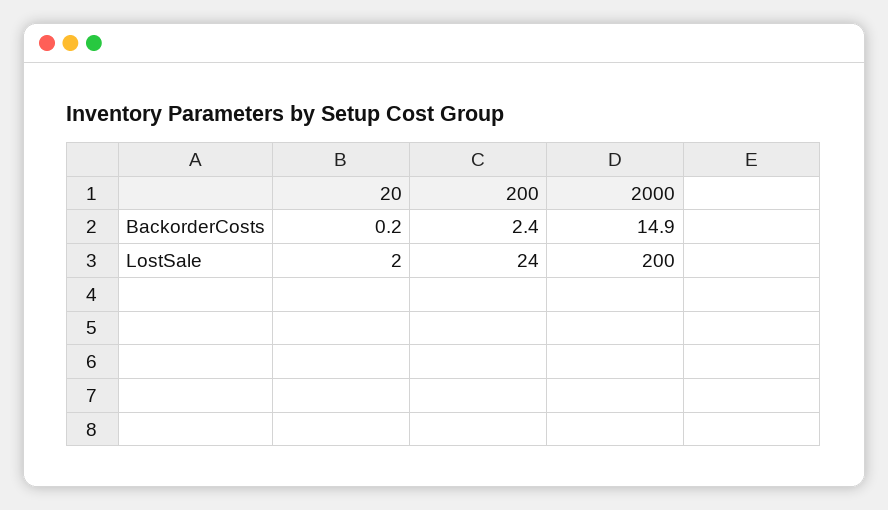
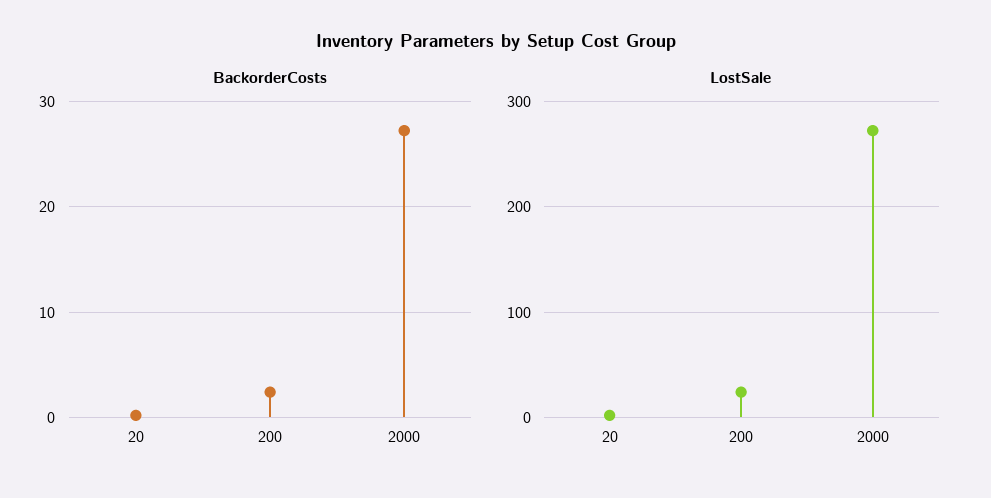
  {
    "BackorderCosts": {
      "20": 0.2,
      "200": 2.4,
-     "2000": 14.9
+     "2000": 27
    },
    "LostSale": {
      "20": 2,
      "200": 24,
-     "2000": 200
+     "2000": 270
    }
  }

